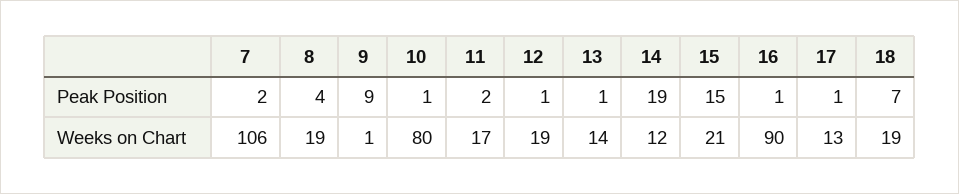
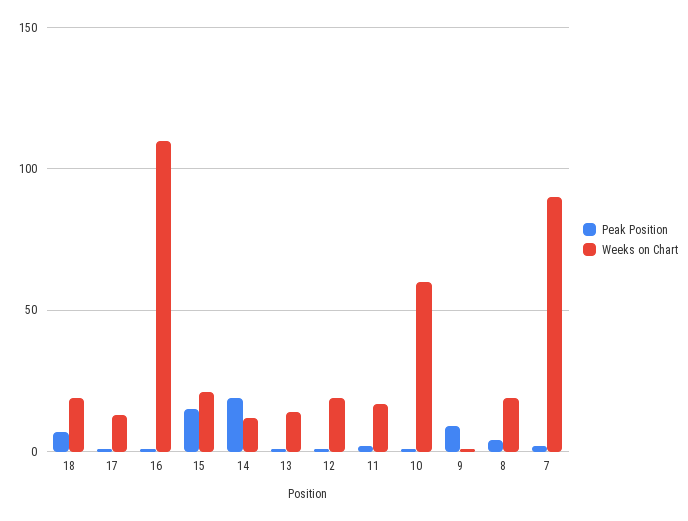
  {
    "Peak Position": {
      "7": 2,
      "8": 4,
      "9": 9,
      "10": 1,
      "11": 2,
      "12": 1,
      "13": 1,
      "14": 19,
      "15": 15,
      "16": 1,
      "17": 1,
      "18": 7
    },
    "Weeks on Chart": {
-     "7": 106,
+     "7": 90,
      "8": 19,
      "9": 1,
-     "10": 80,
+     "10": 60,
      "11": 17,
      "12": 19,
      "13": 14,
      "14": 12,
      "15": 21,
-     "16": 90,
+     "16": 110,
      "17": 13,
      "18": 19
    }
  }

